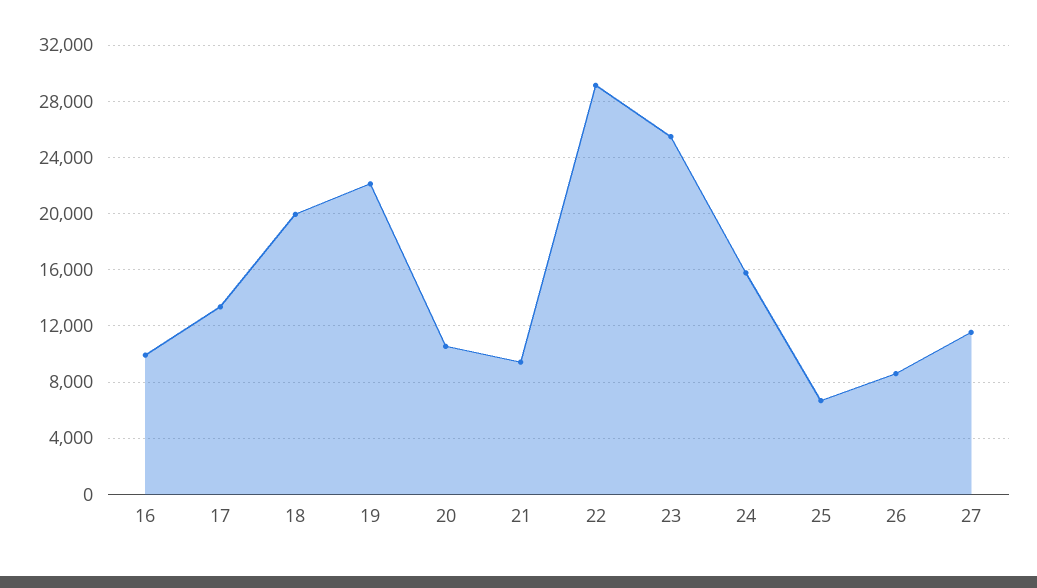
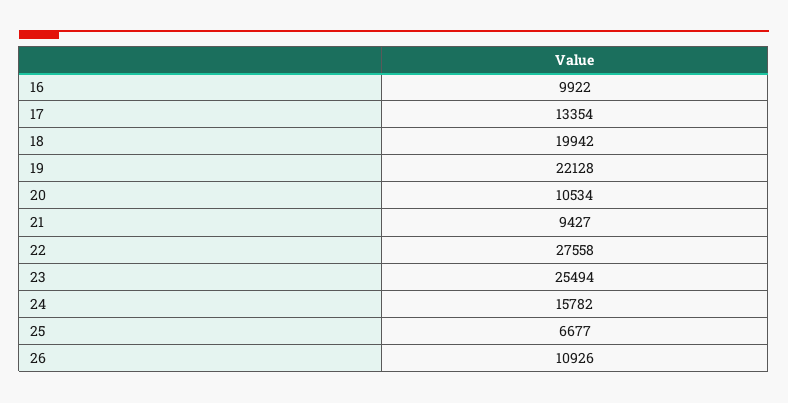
  {
    "16": 9922,
    "17": 13354,
    "18": 19942,
    "19": 22128,
    "20": 10534,
    "21": 9427,
-   "22": 29000,
+   "22": 27558,
    "23": 25494,
    "24": 15782,
    "25": 6677,
-   "26": 8500,
+   "26": 10926
-   "27": 11500
  }

